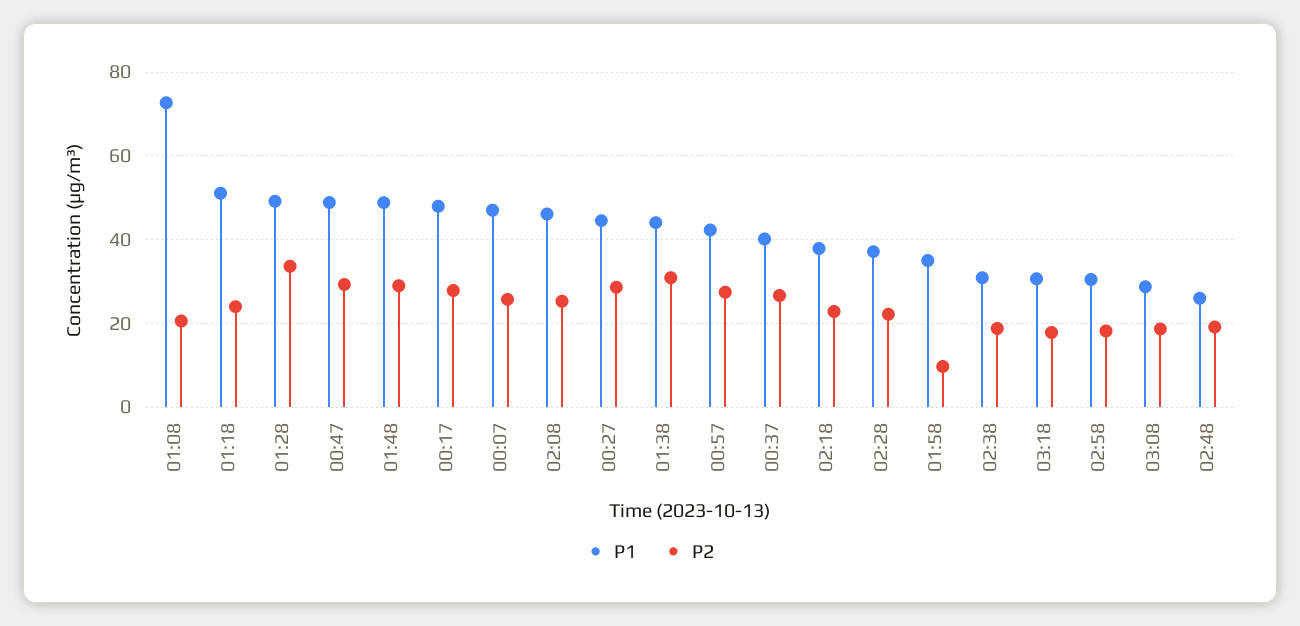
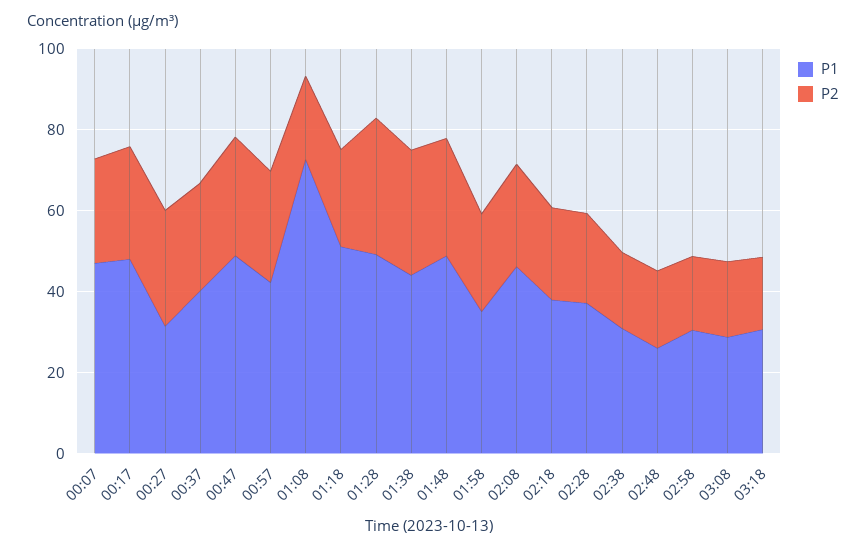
  {
    "P1": {
      "01:08": 72,
      "01:18": 52,
      "01:28": 50,
      "00:47": 48,
      "01:48": 48,
      "00:17": 48,
      "00:07": 48,
      "02:08": 46,
-     "00:27": 44,
+     "00:27": 30,
      "01:38": 44,
      "00:57": 42,
      "00:37": 40,
      "02:18": 38,
      "02:28": 38,
      "01:58": 36,
      "02:38": 30,
      "03:18": 30,
      "02:58": 30,
      "03:08": 28,
      "02:48": 26
    },
    "P2": {
      "01:08": 20,
      "01:18": 24,
      "01:28": 34,
      "00:47": 30,
      "01:48": 30,
      "00:17": 28,
      "00:07": 26,
      "02:08": 26,
      "00:27": 28,
      "01:38": 30,
      "00:57": 28,
      "00:37": 26,
      "02:18": 22,
      "02:28": 22,
-     "01:58": 10,
+     "01:58": 25,
      "02:38": 18,
      "03:18": 18,
      "02:58": 18,
      "03:08": 18,
      "02:48": 20
    }
  }

